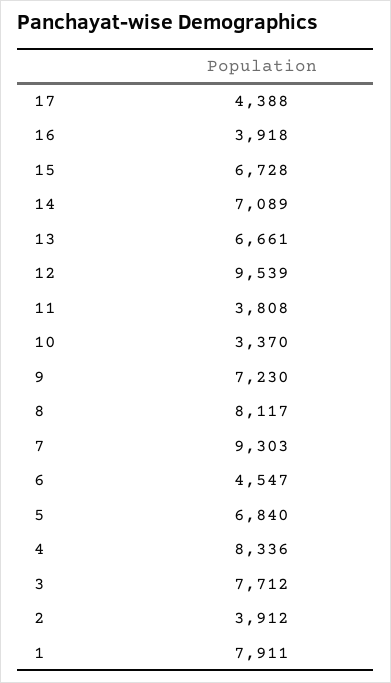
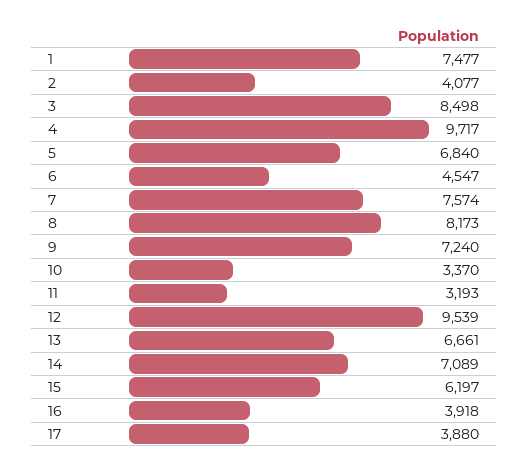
  {
-   "17": 4388,
+   "17": 3880,
    "16": 3918,
-   "15": 6728,
+   "15": 6197,
    "14": 7089,
    "13": 6661,
    "12": 9539,
-   "11": 3808,
+   "11": 3193,
    "10": 3370,
-   "9": 7230,
+   "9": 7240,
-   "8": 8117,
+   "8": 8173,
-   "7": 9303,
+   "7": 7574,
    "6": 4547,
    "5": 6840,
-   "4": 8336,
+   "4": 9717,
-   "3": 7712,
+   "3": 8498,
-   "2": 3912,
+   "2": 4077,
-   "1": 7911
+   "1": 7477
  }

